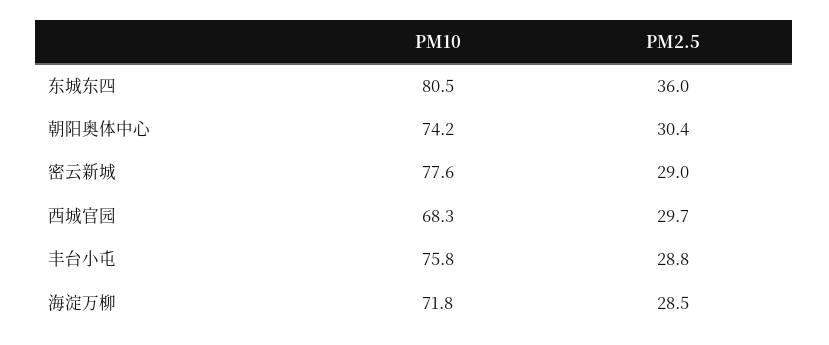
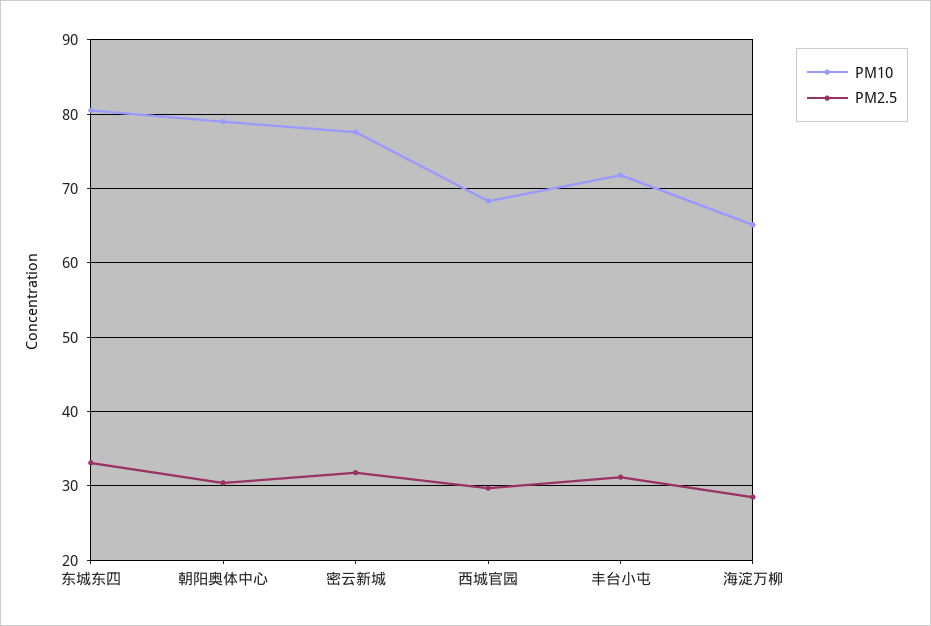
  {
    "PM10": {
      "东城东四": 80.5,
-     "朝阳奥体中心": 74.2,
+     "朝阳奥体中心": 79,
      "密云新城": 77.6,
      "西城官园": 68.3,
-     "丰台小屯": 75.8,
+     "丰台小屯": 72,
-     "海淀万柳": 71.8
+     "海淀万柳": 65
    },
    "PM2.5": {
-     "东城东四": 36,
+     "东城东四": 33,
      "朝阳奥体中心": 30.4,
-     "密云新城": 29,
+     "密云新城": 32,
      "西城官园": 29.7,
-     "丰台小屯": 28.8,
+     "丰台小屯": 31,
      "海淀万柳": 28.5
    }
  }

